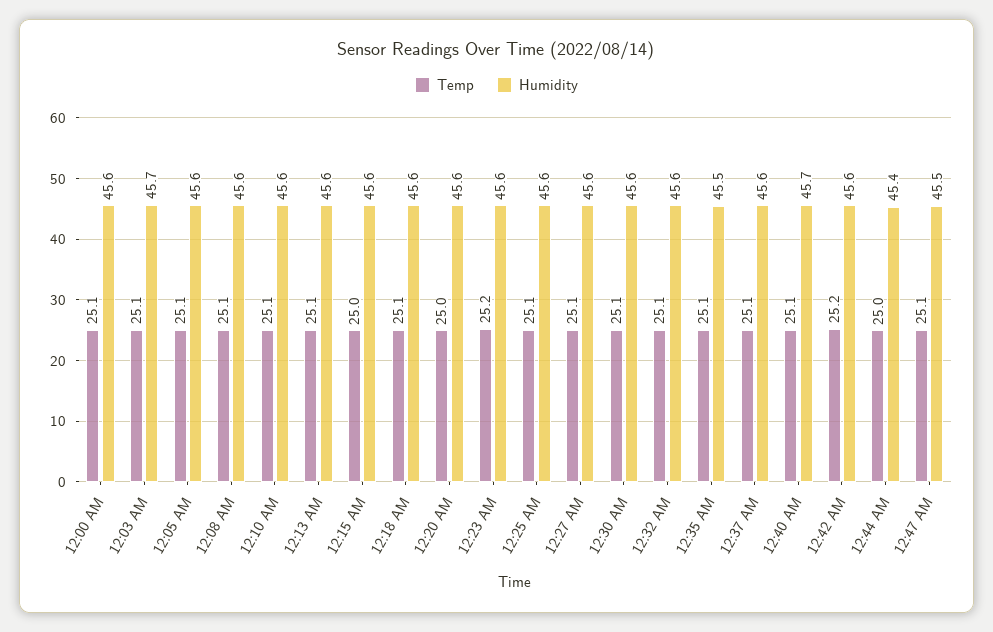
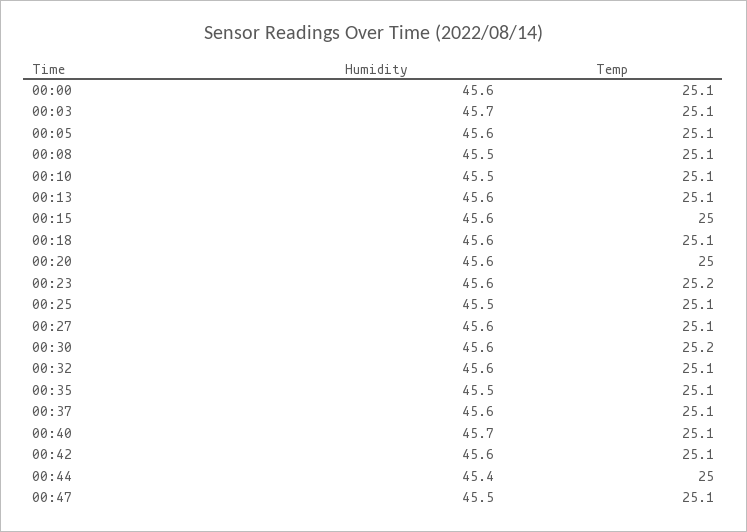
  {
    "Temp": {
      "12:00 AM": 25.1,
      "12:03 AM": 25.1,
      "12:05 AM": 25.1,
      "12:08 AM": 25.1,
      "12:10 AM": 25.1,
      "12:13 AM": 25.1,
      "12:15 AM": 25,
      "12:18 AM": 25.1,
      "12:20 AM": 25,
      "12:23 AM": 25.2,
      "12:25 AM": 25.1,
      "12:27 AM": 25.1,
-     "12:30 AM": 25.1,
+     "12:30 AM": 25.2,
      "12:32 AM": 25.1,
      "12:35 AM": 25.1,
      "12:37 AM": 25.1,
      "12:40 AM": 25.1,
-     "12:42 AM": 25.2,
+     "12:42 AM": 25.1,
      "12:44 AM": 25,
      "12:47 AM": 25.1
    },
    "Humidity": {
      "12:00 AM": 45.6,
      "12:03 AM": 45.7,
      "12:05 AM": 45.6,
-     "12:08 AM": 45.6,
+     "12:08 AM": 45.5,
-     "12:10 AM": 45.6,
+     "12:10 AM": 45.5,
      "12:13 AM": 45.6,
      "12:15 AM": 45.6,
      "12:18 AM": 45.6,
      "12:20 AM": 45.6,
      "12:23 AM": 45.6,
-     "12:25 AM": 45.6,
+     "12:25 AM": 45.5,
      "12:27 AM": 45.6,
      "12:30 AM": 45.6,
      "12:32 AM": 45.6,
      "12:35 AM": 45.5,
      "12:37 AM": 45.6,
      "12:40 AM": 45.7,
      "12:42 AM": 45.6,
      "12:44 AM": 45.4,
      "12:47 AM": 45.5
    }
  }

